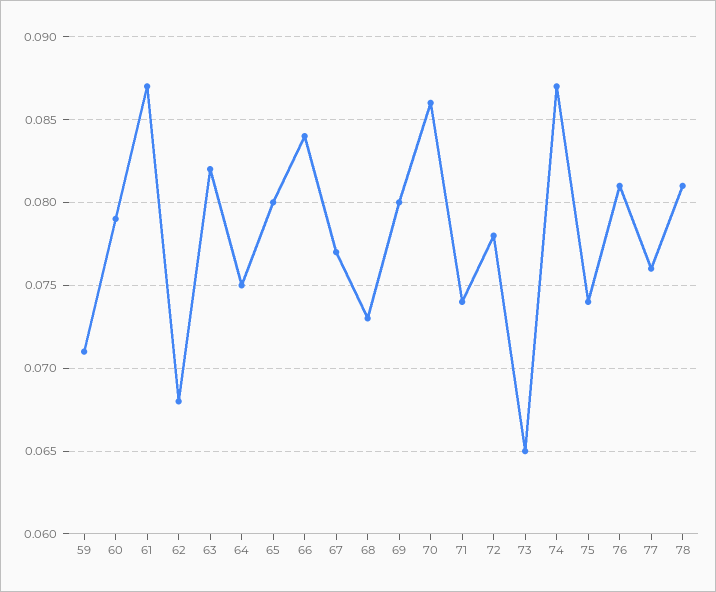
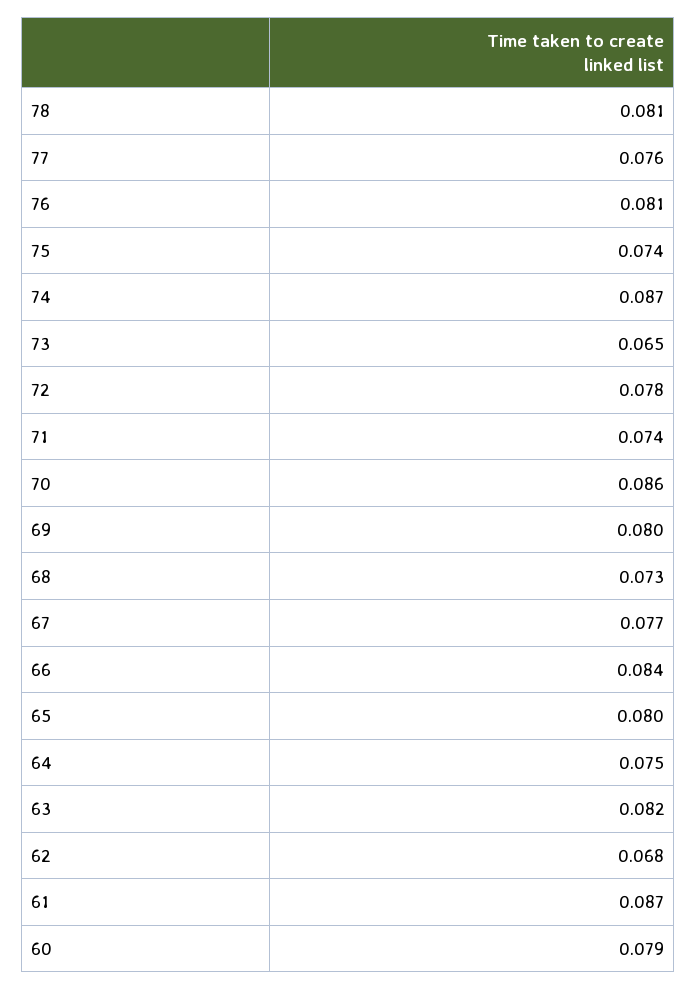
  {
-   "59": 0.071,
    "60": 0.079,
    "61": 0.087,
    "62": 0.068,
    "63": 0.082,
    "64": 0.075,
    "65": 0.08,
    "66": 0.084,
    "67": 0.077,
    "68": 0.073,
    "69": 0.08,
    "70": 0.086,
    "71": 0.074,
    "72": 0.078,
    "73": 0.065,
    "74": 0.087,
    "75": 0.074,
    "76": 0.081,
    "77": 0.076,
    "78": 0.081
  }

